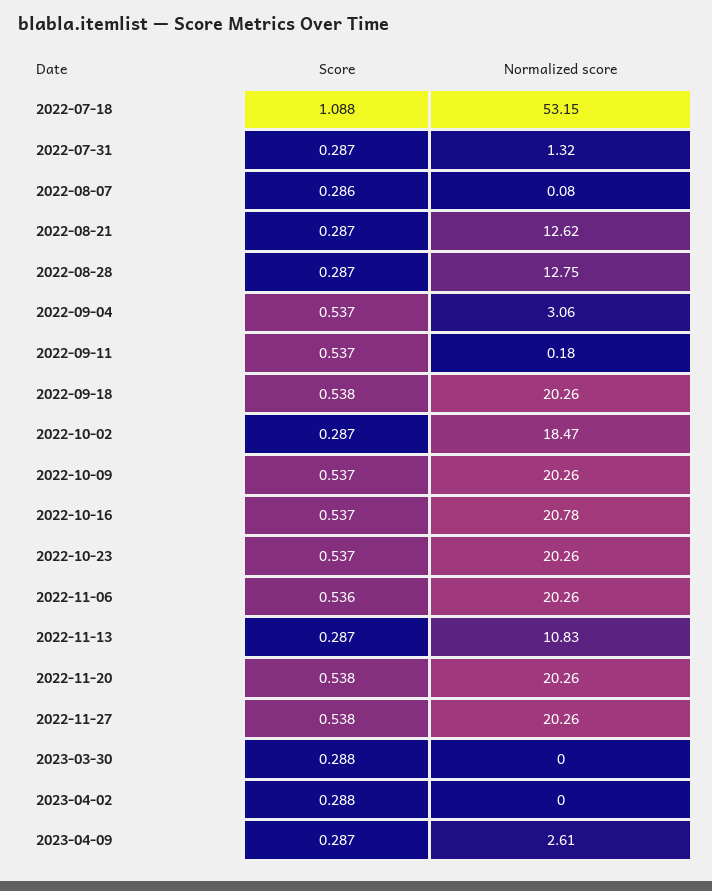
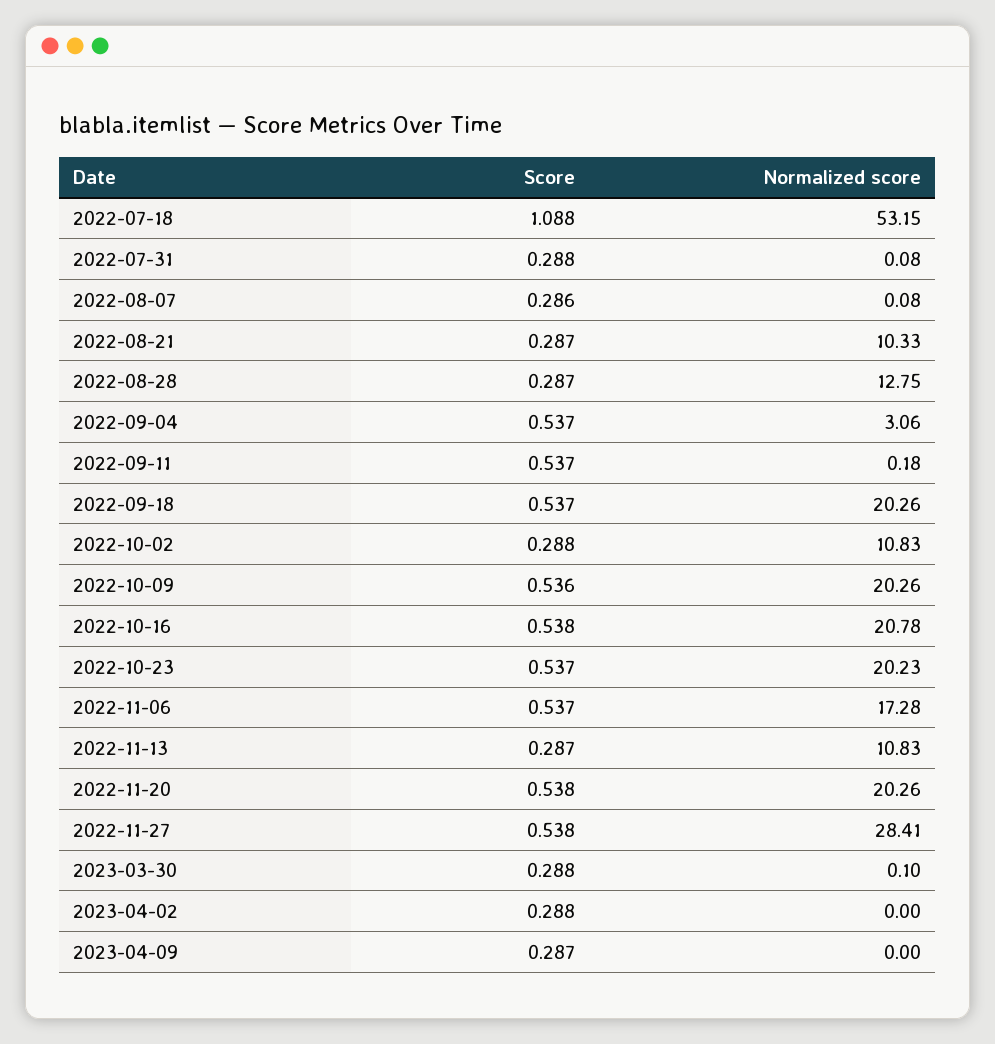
  {
    "Score": {
      "2022-07-18": 1.088,
-     "2022-07-31": 0.287,
+     "2022-07-31": 0.288,
      "2022-08-07": 0.286,
      "2022-08-21": 0.287,
      "2022-08-28": 0.287,
      "2022-09-04": 0.537,
      "2022-09-11": 0.537,
-     "2022-09-18": 0.538,
+     "2022-09-18": 0.537,
-     "2022-10-02": 0.287,
+     "2022-10-02": 0.288,
-     "2022-10-09": 0.537,
+     "2022-10-09": 0.536,
-     "2022-10-16": 0.537,
+     "2022-10-16": 0.538,
      "2022-10-23": 0.537,
-     "2022-11-06": 0.536,
+     "2022-11-06": 0.537,
      "2022-11-13": 0.287,
      "2022-11-20": 0.538,
      "2022-11-27": 0.538,
      "2023-03-30": 0.288,
      "2023-04-02": 0.288,
      "2023-04-09": 0.287
    },
    "Normalized score": {
      "2022-07-18": 53.15,
-     "2022-07-31": 1.32,
+     "2022-07-31": 0.08,
      "2022-08-07": 0.08,
-     "2022-08-21": 12.62,
+     "2022-08-21": 10.33,
      "2022-08-28": 12.75,
      "2022-09-04": 3.06,
      "2022-09-11": 0.18,
      "2022-09-18": 20.26,
-     "2022-10-02": 18.47,
+     "2022-10-02": 10.83,
      "2022-10-09": 20.26,
      "2022-10-16": 20.78,
-     "2022-10-23": 20.26,
+     "2022-10-23": 20.23,
-     "2022-11-06": 20.26,
+     "2022-11-06": 17.28,
      "2022-11-13": 10.83,
      "2022-11-20": 20.26,
-     "2022-11-27": 20.26,
+     "2022-11-27": 28.41,
-     "2023-03-30": 0,
+     "2023-03-30": 0.1,
      "2023-04-02": 0,
-     "2023-04-09": 2.61
+     "2023-04-09": 0
    }
  }

